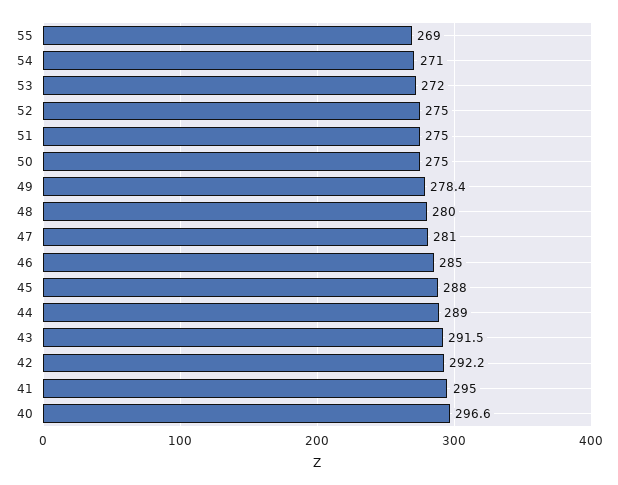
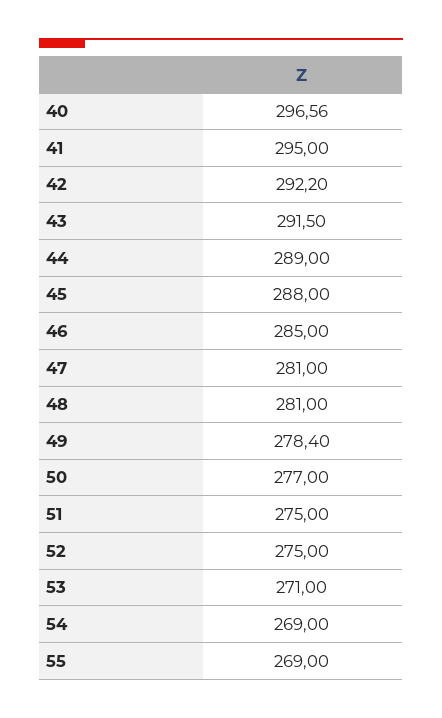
  {
    "55": 269,
-   "54": 271,
+   "54": 269,
-   "53": 272,
+   "53": 271,
    "52": 275,
    "51": 275,
-   "50": 275,
+   "50": 277,
    "49": 278.4,
-   "48": 280,
+   "48": 281,
    "47": 281,
    "46": 285,
    "45": 288,
    "44": 289,
    "43": 291.5,
    "42": 292.2,
    "41": 295,
    "40": 296.56
  }

